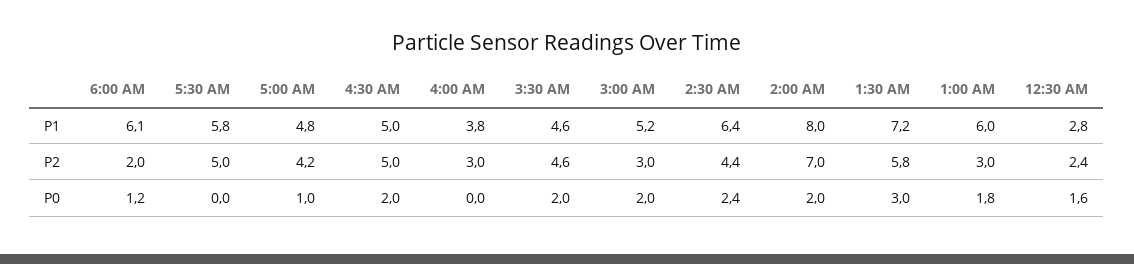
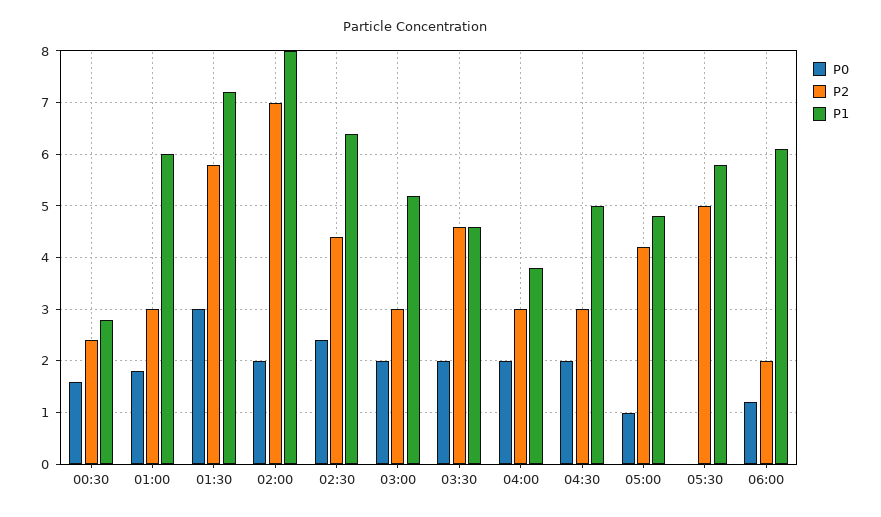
  {
    "P1": {
      "6:00 AM": 6.1,
      "5:30 AM": 5.8,
      "5:00 AM": 4.8,
      "4:30 AM": 5,
      "4:00 AM": 3.8,
      "3:30 AM": 4.6,
      "3:00 AM": 5.2,
      "2:30 AM": 6.4,
      "2:00 AM": 8,
      "1:30 AM": 7.2,
      "1:00 AM": 6,
      "12:30 AM": 2.8
    },
    "P2": {
      "6:00 AM": 2,
      "5:30 AM": 5,
      "5:00 AM": 4.2,
-     "4:30 AM": 5,
+     "4:30 AM": 3,
      "4:00 AM": 3,
      "3:30 AM": 4.6,
      "3:00 AM": 3,
      "2:30 AM": 4.4,
      "2:00 AM": 7,
      "1:30 AM": 5.8,
      "1:00 AM": 3,
      "12:30 AM": 2.4
    },
    "P0": {
      "6:00 AM": 1.2,
      "5:30 AM": 0,
      "5:00 AM": 1,
      "4:30 AM": 2,
-     "4:00 AM": 0,
+     "4:00 AM": 2,
      "3:30 AM": 2,
      "3:00 AM": 2,
      "2:30 AM": 2.4,
      "2:00 AM": 2,
      "1:30 AM": 3,
      "1:00 AM": 1.8,
      "12:30 AM": 1.6
    }
  }

